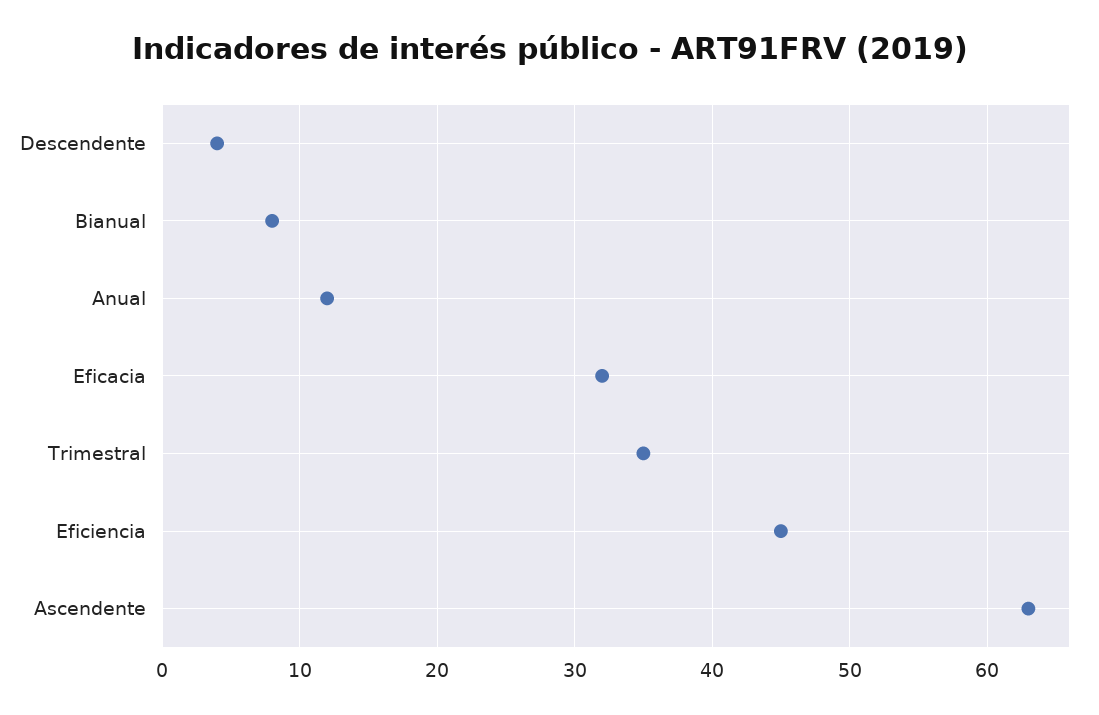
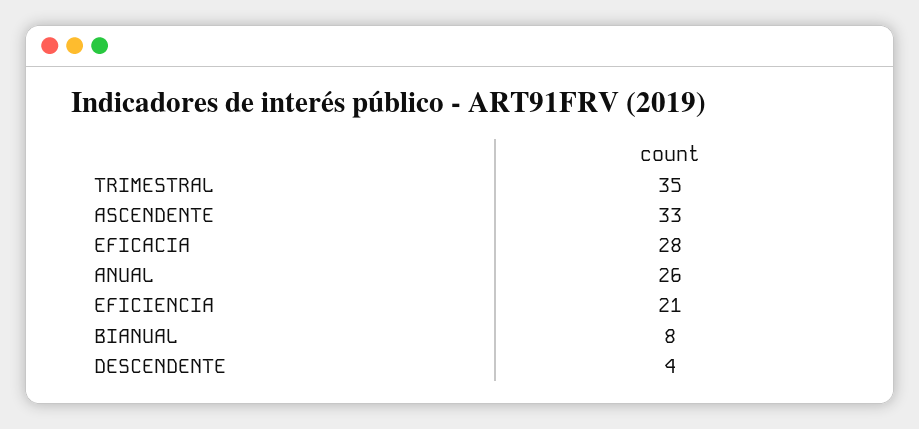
  {
    "Descendente": 4,
    "Bianual": 8,
-   "Anual": 12,
+   "Anual": 26,
-   "Eficacia": 32,
+   "Eficacia": 28,
    "Trimestral": 35,
-   "Eficiencia": 45,
+   "Eficiencia": 21,
-   "Ascendente": 63
+   "Ascendente": 33
  }

